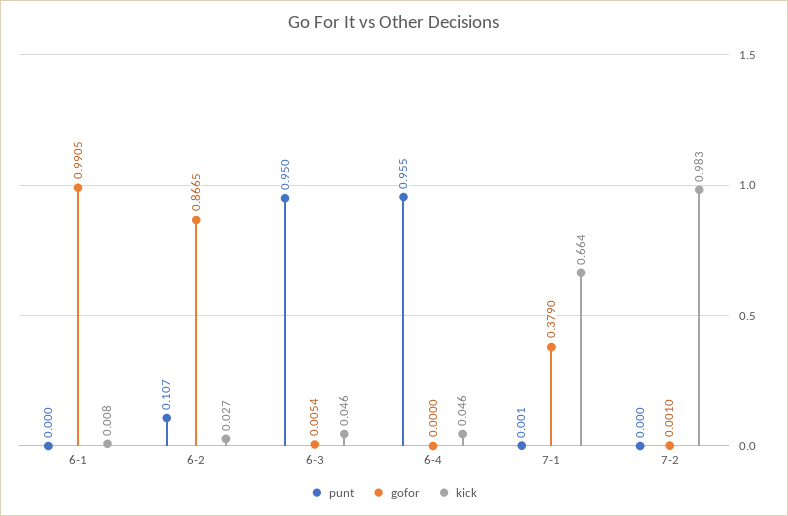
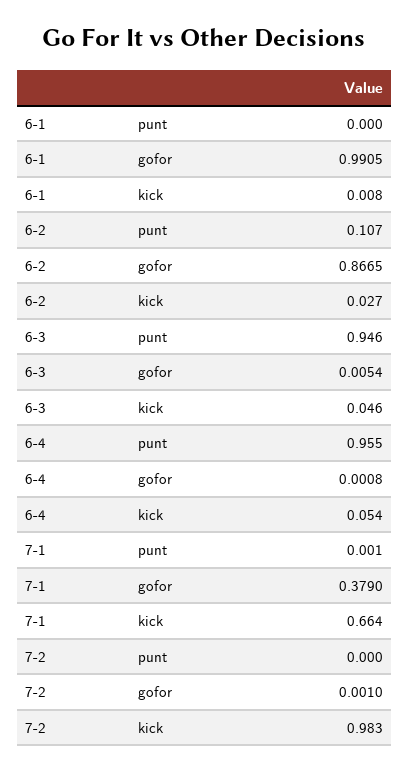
  {
    "punt": {
      "6-1": 0,
      "6-2": 0.107,
-     "6-3": 0.95,
+     "6-3": 0.946,
      "6-4": 0.955,
      "7-1": 0.001,
      "7-2": 0
    },
    "gofor": {
      "6-1": 0.9905,
      "6-2": 0.8665,
      "6-3": 0.0054,
-     "6-4": 0,
+     "6-4": 0.0008,
      "7-1": 0.379,
      "7-2": 0.001
    },
    "kick": {
      "6-1": 0.008,
      "6-2": 0.027,
      "6-3": 0.046,
-     "6-4": 0.046,
+     "6-4": 0.054,
      "7-1": 0.664,
      "7-2": 0.983
    }
  }

